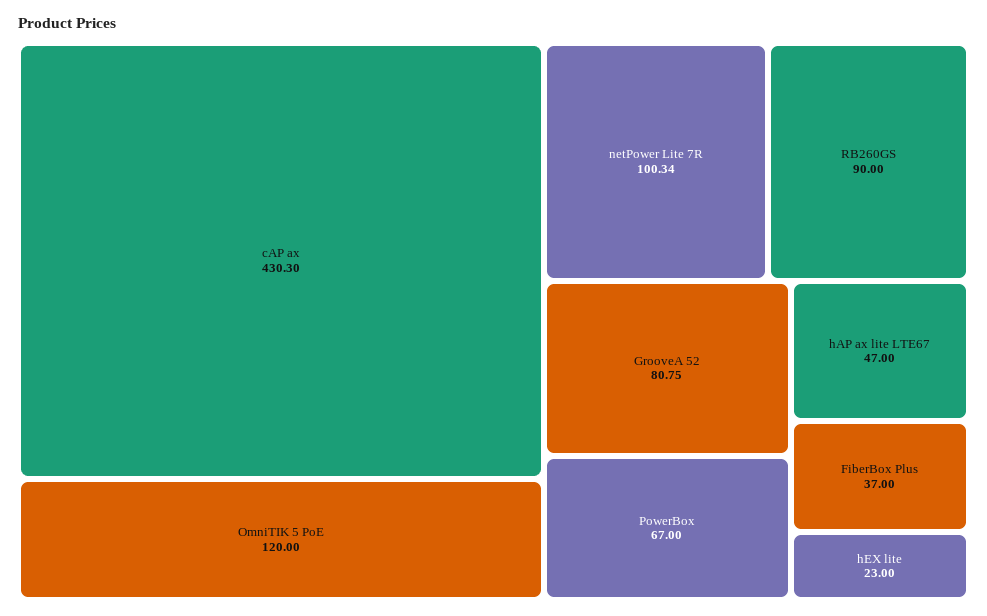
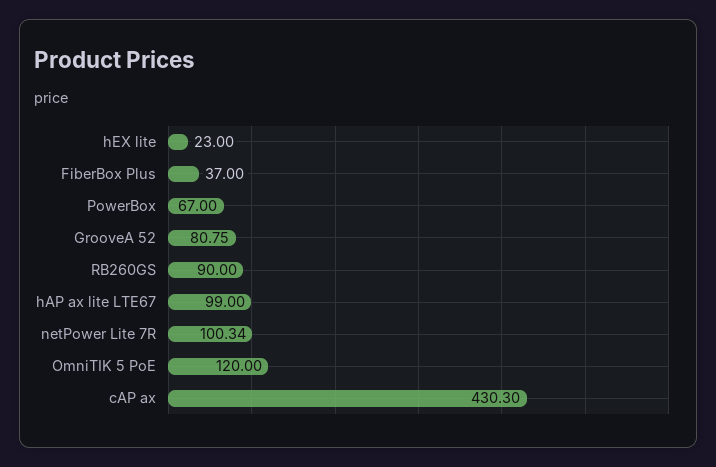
  {
    "cAP ax": 430.3,
    "OmniTIK 5 PoE": 120,
    "netPower Lite 7R": 100.34,
    "RB260GS": 90,
    "GrooveA 52": 80.75,
    "PowerBox": 67,
-   "hAP ax lite LTE67": 47,
+   "hAP ax lite LTE67": 99,
    "FiberBox Plus": 37,
    "hEX lite": 23
  }

